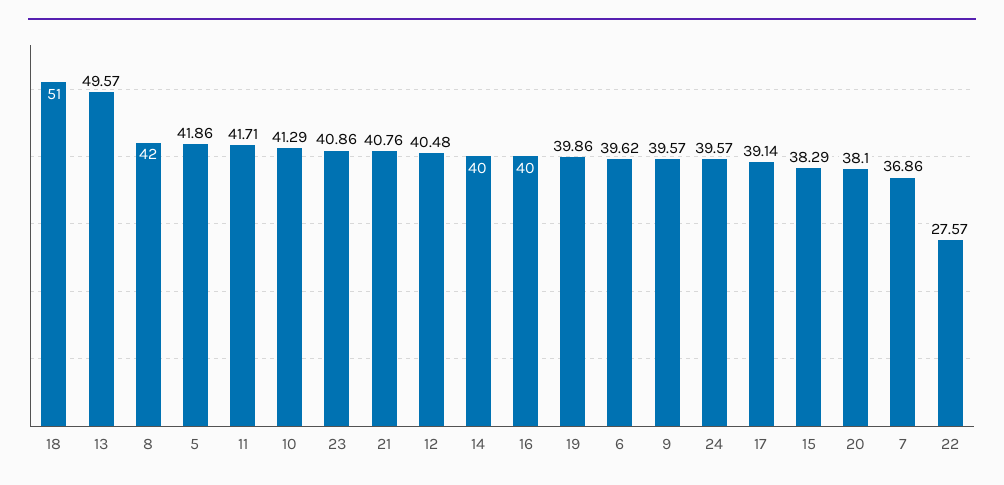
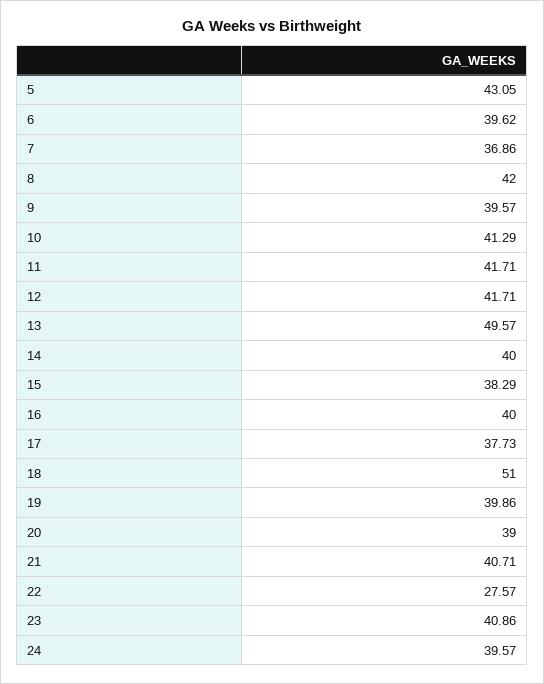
  {
    "18": 51,
    "13": 49.57,
    "8": 42,
-   "5": 41.86,
+   "5": 43.05,
    "11": 41.71,
    "10": 41.29,
    "23": 40.86,
-   "21": 40.76,
+   "21": 40.71,
-   "12": 40.48,
+   "12": 41.71,
    "14": 40,
    "16": 40,
    "19": 39.86,
    "6": 39.62,
    "9": 39.57,
    "24": 39.57,
-   "17": 39.14,
+   "17": 37.73,
    "15": 38.29,
-   "20": 38.1,
+   "20": 39,
    "7": 36.86,
    "22": 27.57
  }

